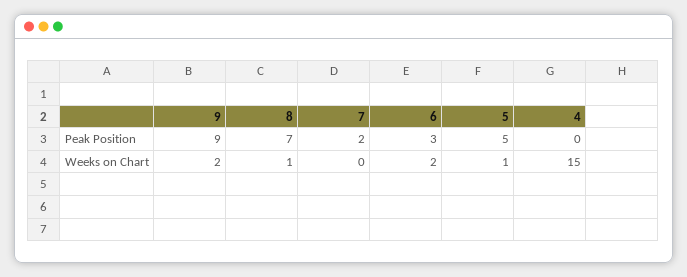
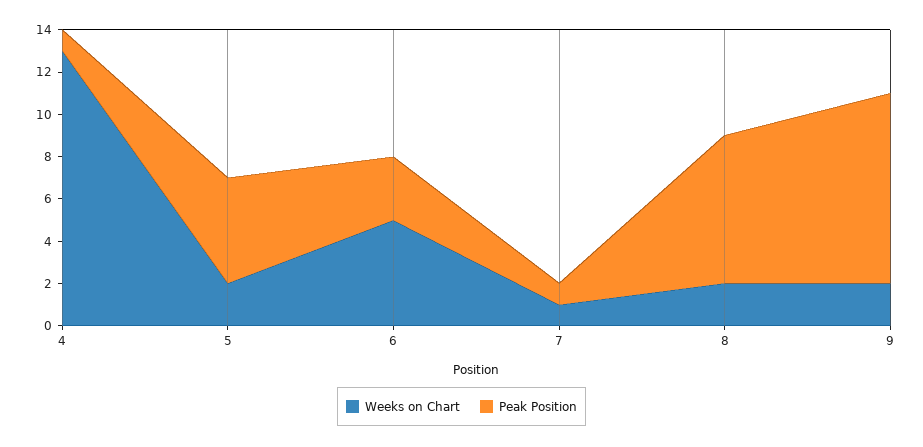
  {
    "Peak Position": {
      "9": 9,
      "8": 7,
-     "7": 2,
+     "7": 1,
      "6": 3,
      "5": 5,
-     "4": 0
+     "4": 1
    },
    "Weeks on Chart": {
      "9": 2,
-     "8": 1,
+     "8": 2,
-     "7": 0,
+     "7": 1,
-     "6": 2,
+     "6": 5,
-     "5": 1,
+     "5": 2,
-     "4": 15
+     "4": 13
    }
  }

